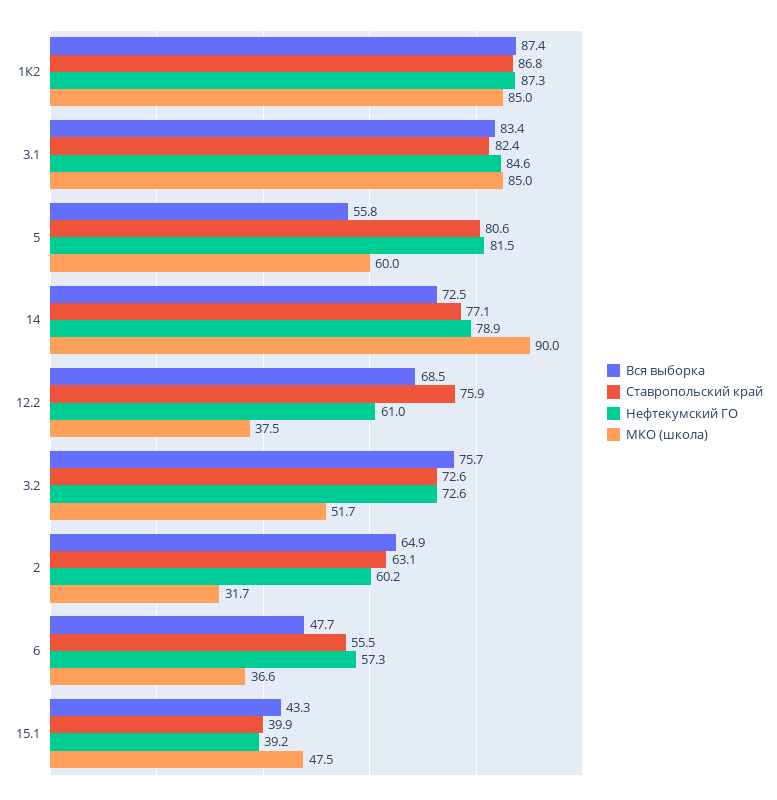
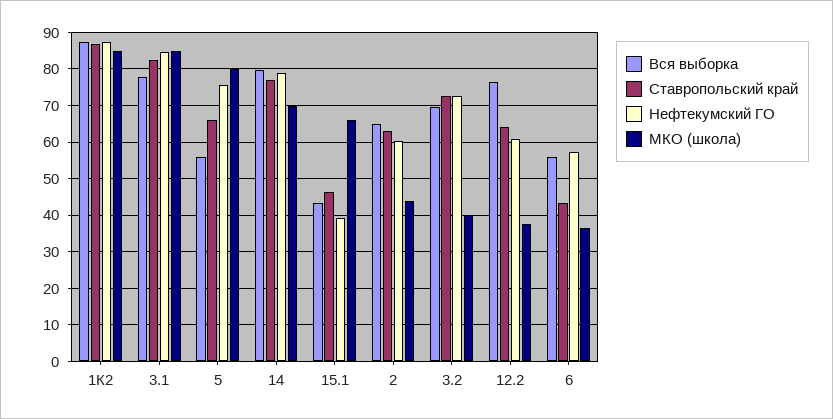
  {
    "Вся выборка": {
      "1К2": 87.4,
-     "3.1": 83.4,
+     "3.1": 78,
      "5": 55.8,
-     "14": 72.5,
+     "14": 80,
-     "12.2": 68.5,
+     "12.2": 76,
-     "3.2": 75.7,
+     "3.2": 70,
      "2": 64.9,
-     "6": 47.7,
+     "6": 56,
      "15.1": 43.3
    },
    "Ставропольский край": {
      "1К2": 86.8,
      "3.1": 82.4,
-     "5": 80.6,
+     "5": 66,
      "14": 77.1,
-     "12.2": 75.9,
+     "12.2": 64,
      "3.2": 72.6,
      "2": 63.1,
-     "6": 55.5,
+     "6": 44,
-     "15.1": 39.9
+     "15.1": 46
    },
    "Нефтекумский ГО": {
      "1К2": 87.3,
      "3.1": 84.6,
-     "5": 81.5,
+     "5": 76,
      "14": 78.9,
      "12.2": 61,
      "3.2": 72.6,
      "2": 60.2,
      "6": 57.3,
      "15.1": 39.2
    },
    "МКО (школа)": {
      "1К2": 85,
      "3.1": 85,
-     "5": 60,
+     "5": 80,
-     "14": 90,
+     "14": 70,
      "12.2": 37.5,
-     "3.2": 51.7,
+     "3.2": 40,
-     "2": 31.7,
+     "2": 44,
      "6": 36.6,
-     "15.1": 47.5
+     "15.1": 66
    }
  }

